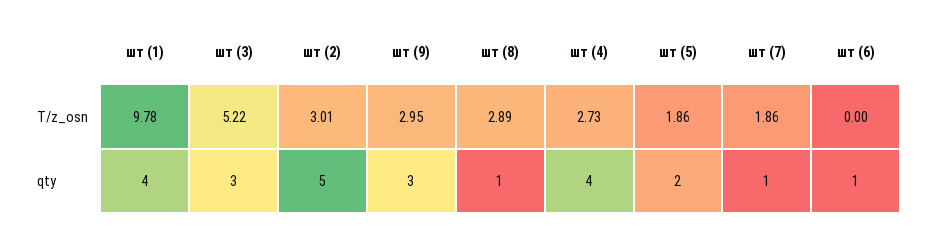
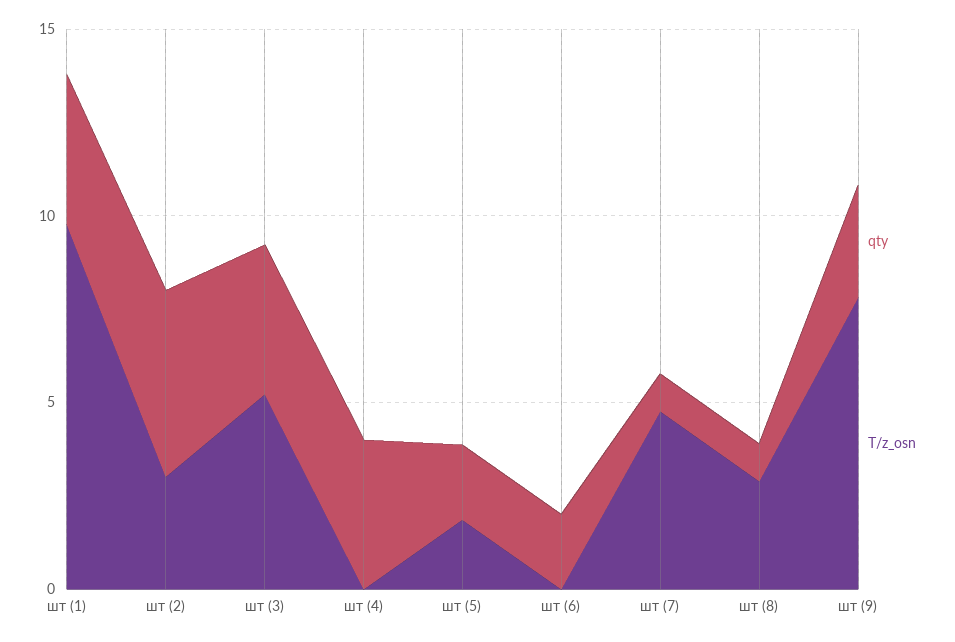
  {
    "T/z_osn": {
      "шт (1)": 9.78,
      "шт (3)": 5.22,
      "шт (2)": 3.01,
-     "шт (9)": 2.95,
+     "шт (9)": 8,
      "шт (8)": 2.89,
-     "шт (4)": 2.73,
+     "шт (4)": 0,
      "шт (5)": 1.86,
-     "шт (7)": 1.86,
+     "шт (7)": 5,
      "шт (6)": 0
    },
    "qty": {
      "шт (1)": 4,
-     "шт (3)": 3,
+     "шт (3)": 4,
      "шт (2)": 5,
      "шт (9)": 3,
      "шт (8)": 1,
      "шт (4)": 4,
      "шт (5)": 2,
      "шт (7)": 1,
-     "шт (6)": 1
+     "шт (6)": 2
    }
  }

